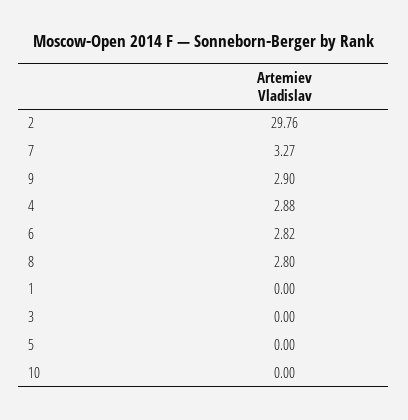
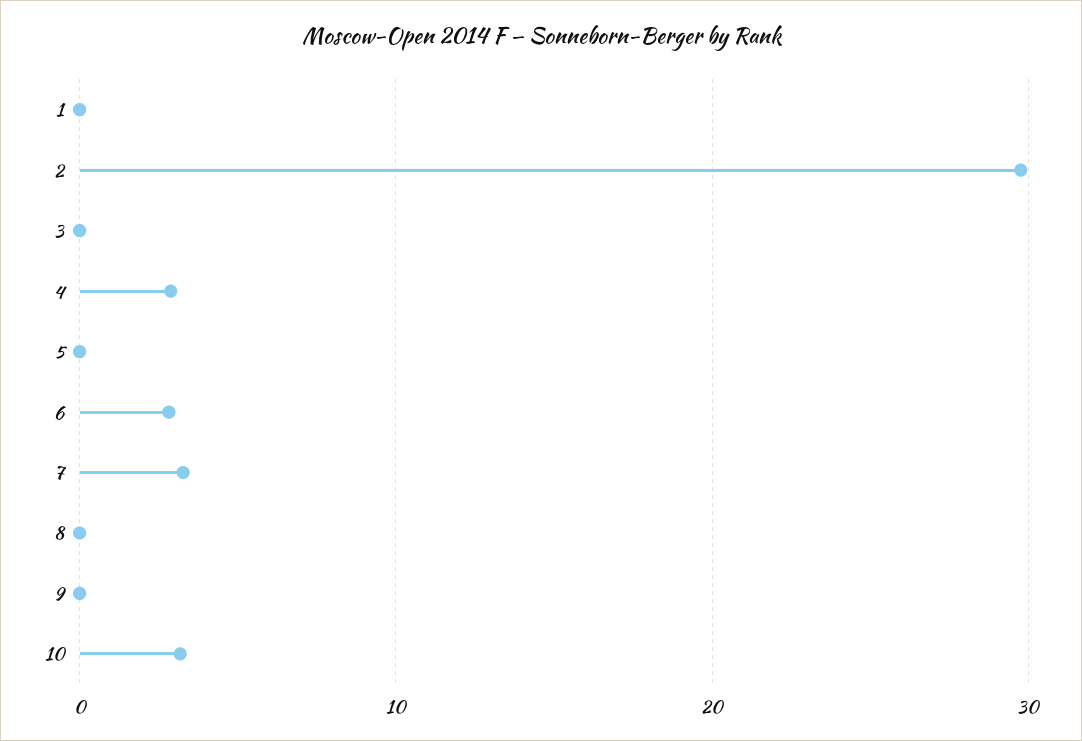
  {
    "2": 29.76,
    "7": 3.27,
-   "9": 2.9,
+   "9": 0,
    "4": 2.88,
    "6": 2.82,
-   "8": 2.8,
+   "8": 0,
    "1": 0,
    "3": 0,
    "5": 0,
-   "10": 0
+   "10": 3
  }

